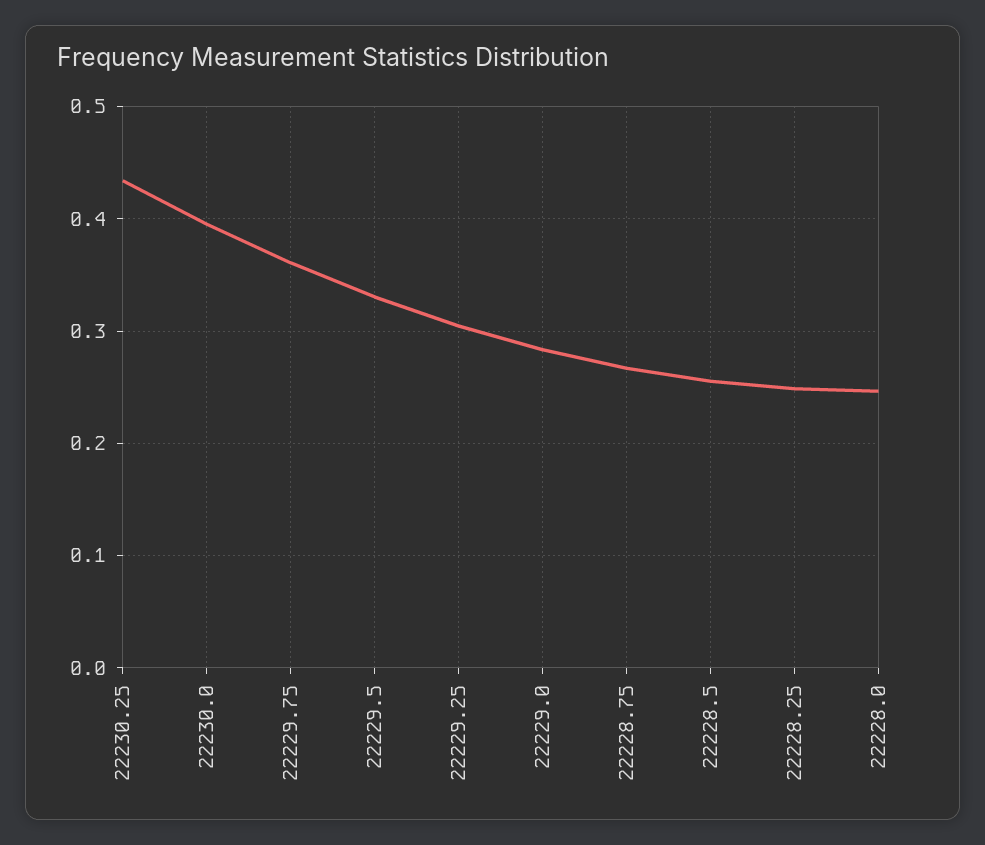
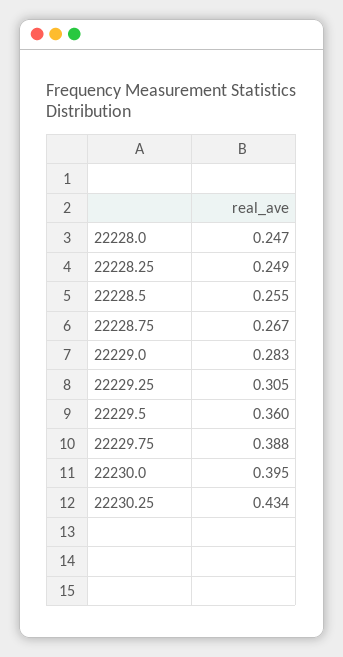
  {
    "22230.25": 0.434,
    "22230.0": 0.395,
-   "22229.75": 0.36,
+   "22229.75": 0.388,
-   "22229.5": 0.33,
+   "22229.5": 0.36,
    "22229.25": 0.305,
    "22229.0": 0.283,
    "22228.75": 0.267,
    "22228.5": 0.255,
    "22228.25": 0.249,
    "22228.0": 0.247
  }

